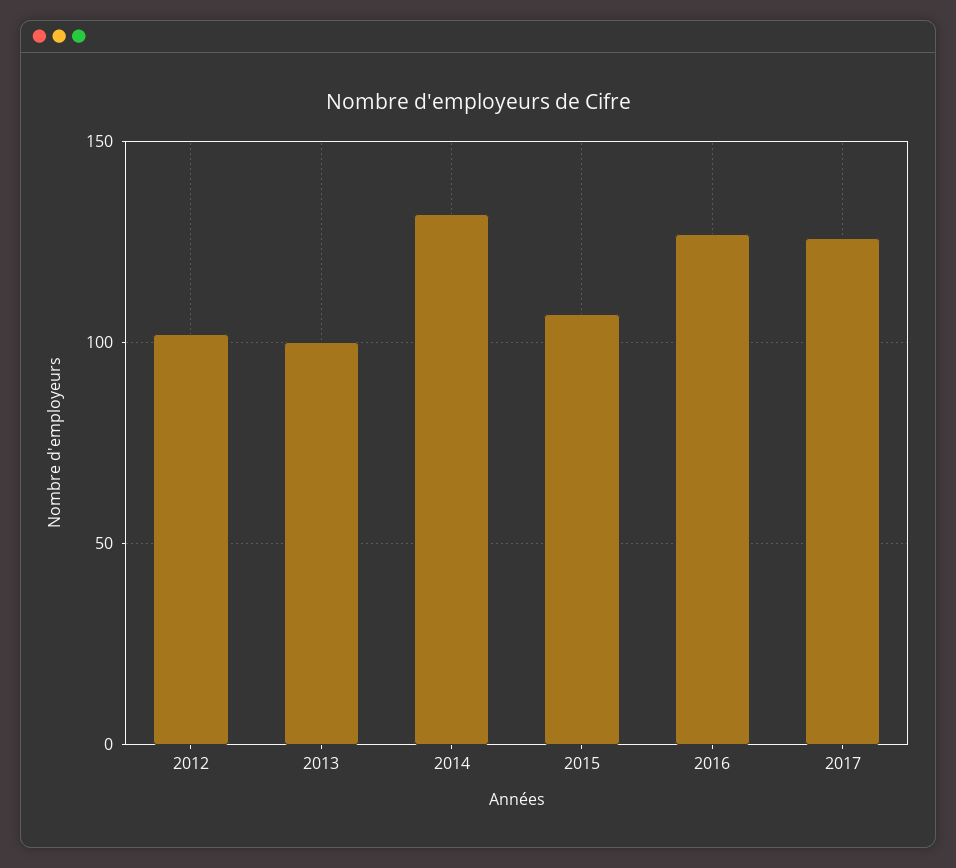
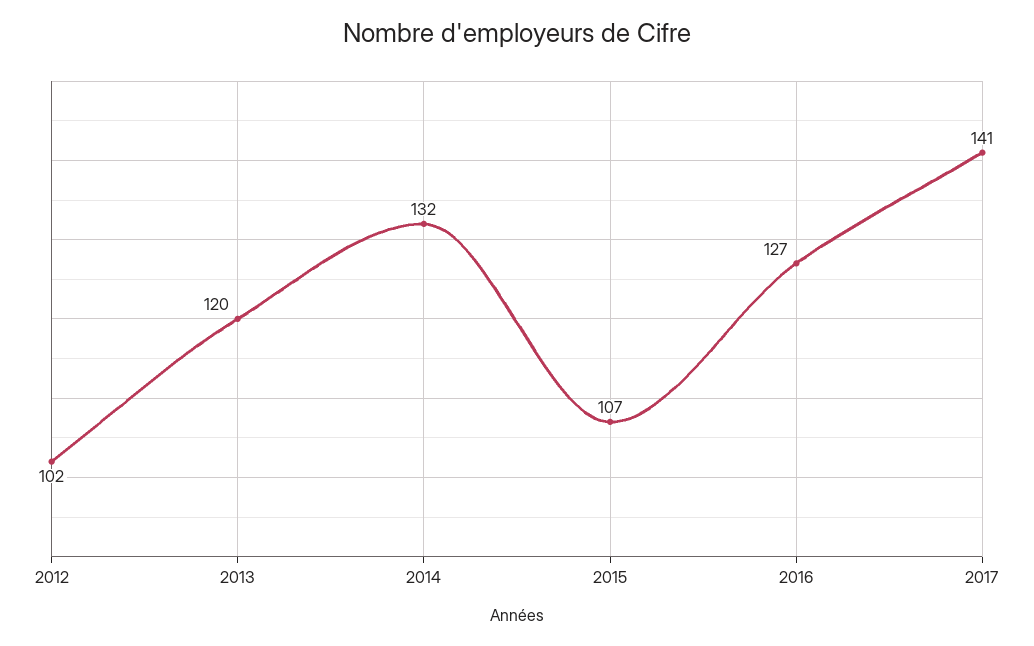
  {
    "2012": 102,
-   "2013": 100,
+   "2013": 120,
    "2014": 132,
    "2015": 107,
    "2016": 127,
-   "2017": 125
+   "2017": 141
  }

